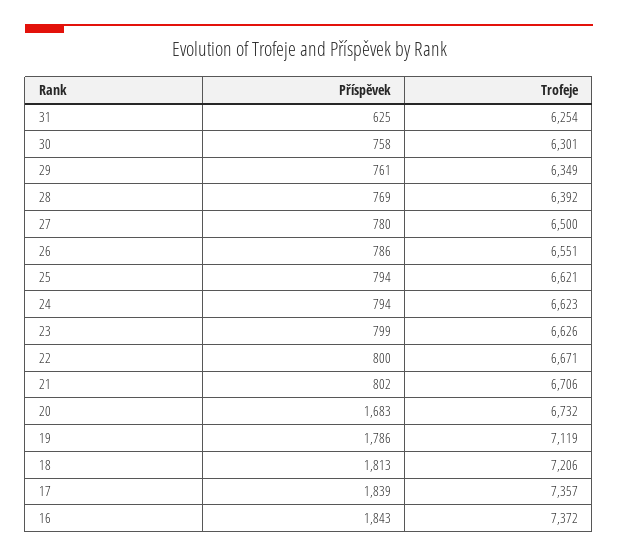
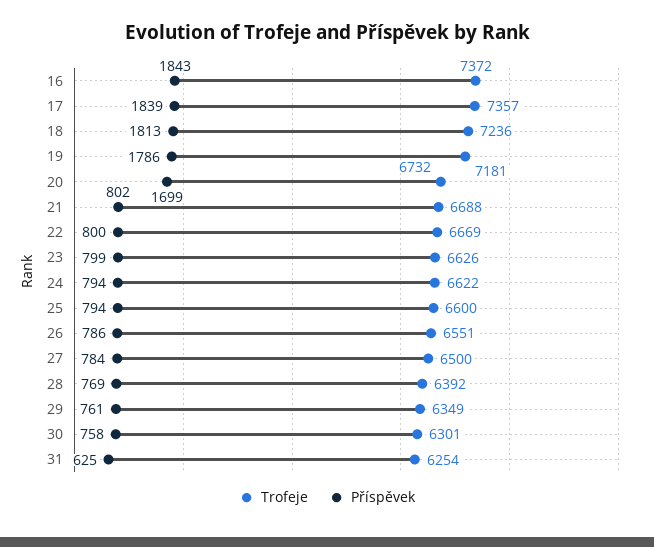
  {
    "Příspěvek": {
      "31": 625,
      "30": 758,
      "29": 761,
      "28": 769,
-     "27": 780,
+     "27": 784,
      "26": 786,
      "25": 794,
      "24": 794,
      "23": 799,
      "22": 800,
      "21": 802,
-     "20": 1683,
+     "20": 1699,
      "19": 1786,
      "18": 1813,
      "17": 1839,
      "16": 1843
    },
    "Trofeje": {
      "31": 6254,
      "30": 6301,
      "29": 6349,
      "28": 6392,
      "27": 6500,
      "26": 6551,
-     "25": 6621,
+     "25": 6600,
-     "24": 6623,
+     "24": 6622,
      "23": 6626,
-     "22": 6671,
+     "22": 6669,
-     "21": 6706,
+     "21": 6688,
      "20": 6732,
-     "19": 7119,
+     "19": 7181,
-     "18": 7206,
+     "18": 7236,
      "17": 7357,
      "16": 7372
    }
  }

